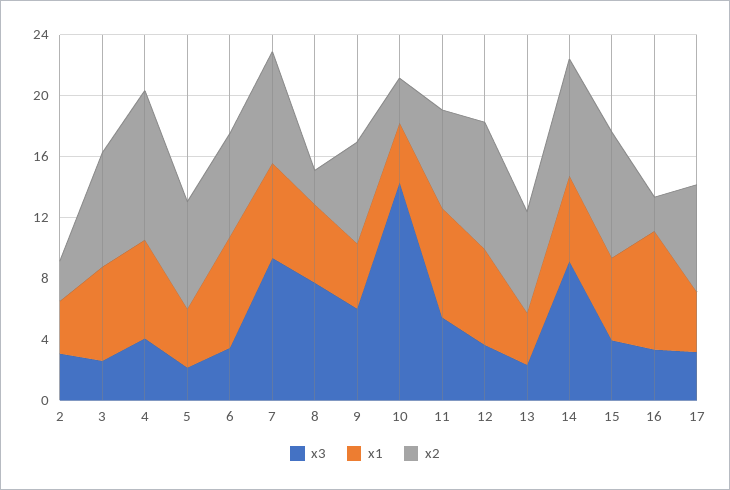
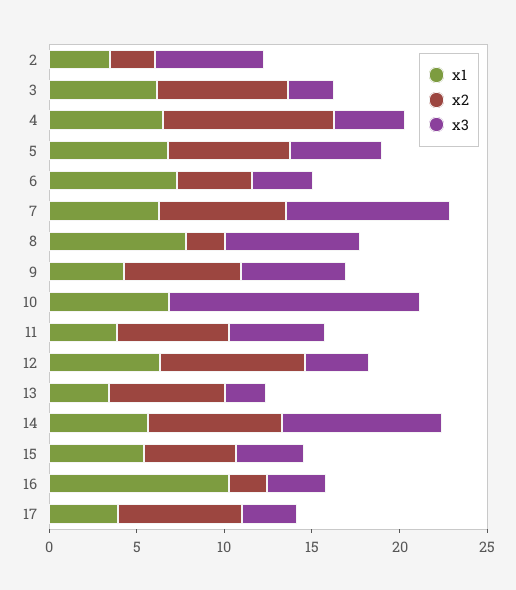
  {
    "x3": {
-     "2": 3,
+     "2": 6,
      "3": 3,
      "4": 4,
-     "5": 2,
+     "5": 5,
      "6": 3,
      "7": 9,
      "8": 8,
      "9": 6,
      "10": 14,
      "11": 5,
      "12": 4,
      "13": 2,
      "14": 9,
      "15": 4,
      "16": 3,
      "17": 3
    },
    "x1": {
      "2": 3,
      "3": 6,
      "4": 6,
-     "5": 4,
+     "5": 7,
      "6": 7,
      "7": 6,
-     "8": 5,
+     "8": 8,
      "9": 4,
-     "10": 4,
+     "10": 7,
-     "11": 7,
+     "11": 4,
      "12": 6,
      "13": 3,
      "14": 6,
      "15": 5,
-     "16": 8,
+     "16": 10,
      "17": 4
    },
    "x2": {
      "2": 3,
      "3": 7,
      "4": 10,
      "5": 7,
-     "6": 7,
+     "6": 4,
      "7": 7,
      "8": 2,
      "9": 7,
-     "10": 3,
+     "10": 0,
      "11": 6,
      "12": 8,
      "13": 7,
      "14": 8,
-     "15": 8,
+     "15": 5,
      "16": 2,
      "17": 7
    }
  }

